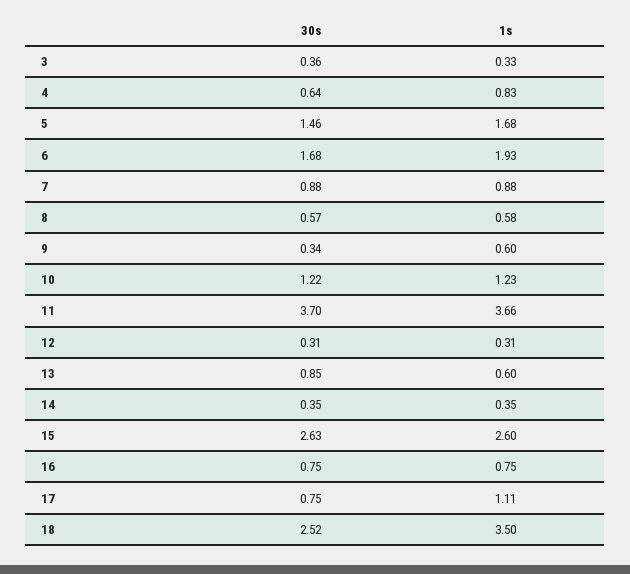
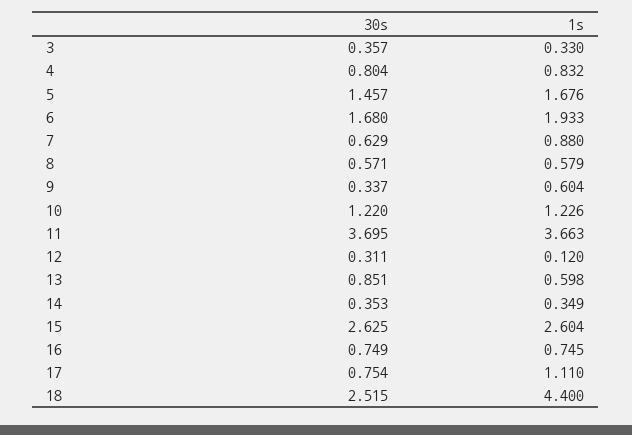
  {
    "30s": {
      "3": 0.357,
-     "4": 0.64,
+     "4": 0.804,
      "5": 1.457,
      "6": 1.68,
-     "7": 0.88,
+     "7": 0.629,
      "8": 0.571,
      "9": 0.337,
      "10": 1.22,
      "11": 3.695,
      "12": 0.311,
      "13": 0.851,
      "14": 0.353,
      "15": 2.625,
      "16": 0.749,
      "17": 0.754,
      "18": 2.515
    },
    "1s": {
      "3": 0.33,
      "4": 0.832,
      "5": 1.676,
      "6": 1.933,
      "7": 0.88,
      "8": 0.579,
      "9": 0.604,
      "10": 1.226,
      "11": 3.663,
-     "12": 0.31,
+     "12": 0.12,
      "13": 0.598,
      "14": 0.349,
      "15": 2.604,
      "16": 0.745,
      "17": 1.11,
-     "18": 3.5
+     "18": 4.4
    }
  }

